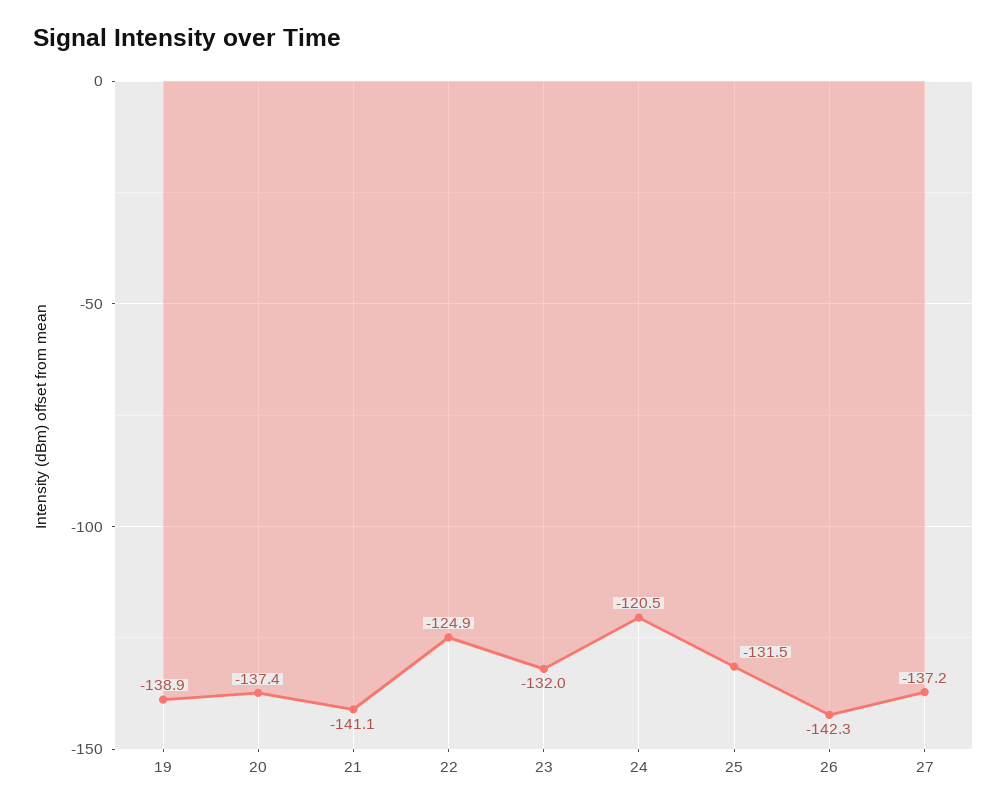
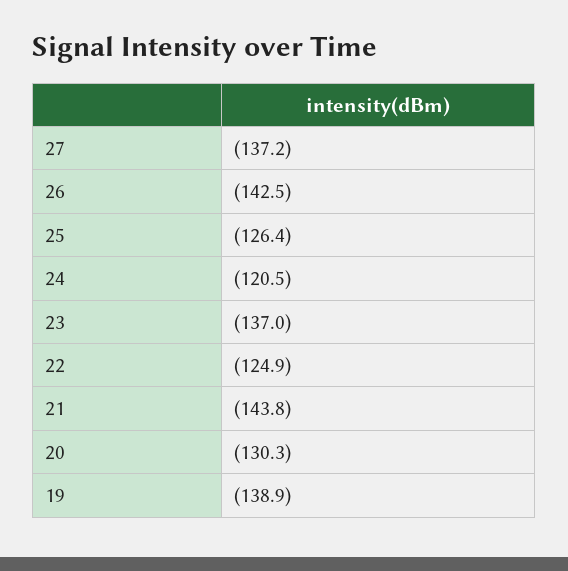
  {
    "19": -138.9,
-   "20": -137.4,
+   "20": -130.3,
-   "21": -141.1,
+   "21": -143.8,
    "22": -124.9,
-   "23": -132,
+   "23": -137,
    "24": -120.5,
-   "25": -131.5,
+   "25": -126.4,
-   "26": -142.3,
+   "26": -142.5,
    "27": -137.2
  }

